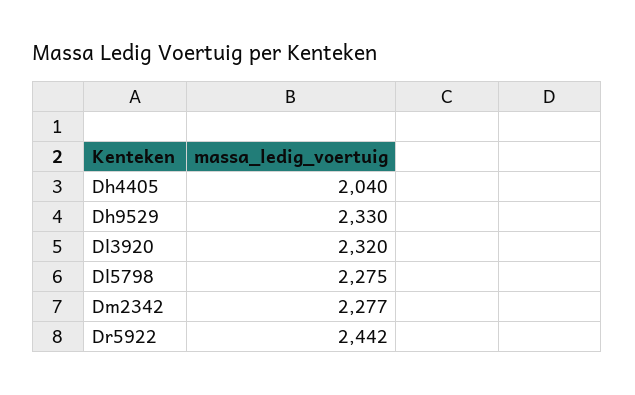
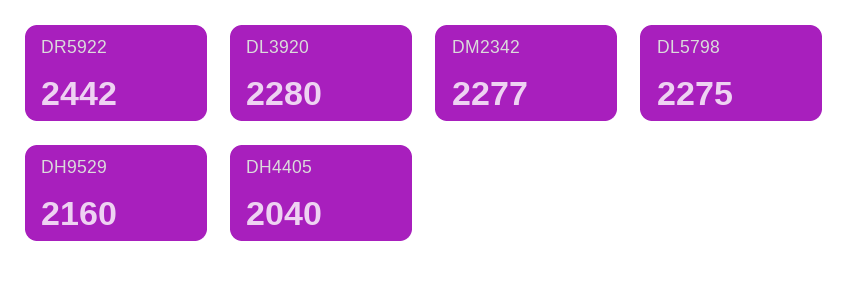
  {
    "Dh4405": 2040,
-   "Dh9529": 2330,
+   "Dh9529": 2160,
-   "Dl3920": 2320,
+   "Dl3920": 2280,
    "Dl5798": 2275,
    "Dm2342": 2277,
    "Dr5922": 2442
  }

